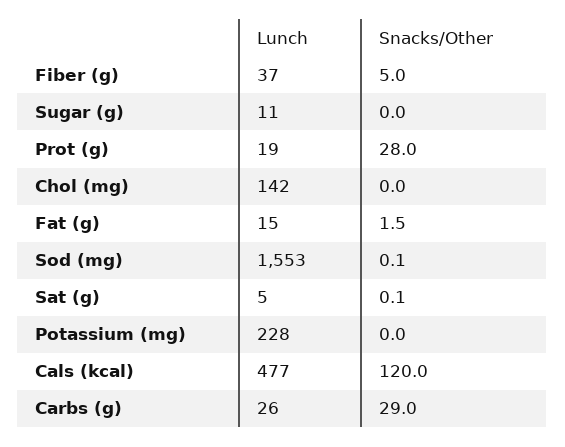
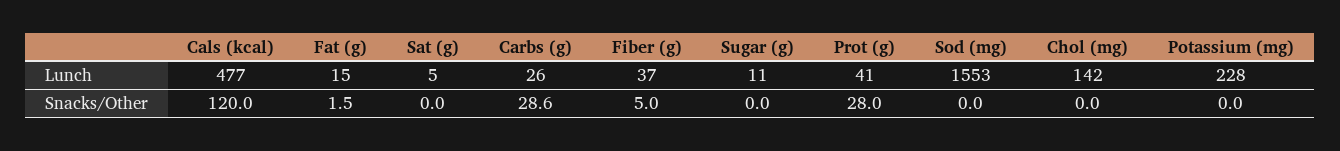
  {
    "Lunch": {
      "Fiber (g)": 37,
      "Sugar (g)": 11,
-     "Prot (g)": 19,
+     "Prot (g)": 41,
      "Chol (mg)": 142,
      "Fat (g)": 15,
      "Sod (mg)": 1553,
      "Sat (g)": 5,
      "Potassium (mg)": 228,
      "Cals (kcal)": 477,
      "Carbs (g)": 26
    },
    "Snacks/Other": {
      "Fiber (g)": 5,
      "Sugar (g)": 0,
      "Prot (g)": 28,
      "Chol (mg)": 0,
      "Fat (g)": 1.5,
-     "Sod (mg)": 0.1,
+     "Sod (mg)": 0,
-     "Sat (g)": 0.1,
+     "Sat (g)": 0,
      "Potassium (mg)": 0,
      "Cals (kcal)": 120,
-     "Carbs (g)": 29
+     "Carbs (g)": 28.6
    }
  }

